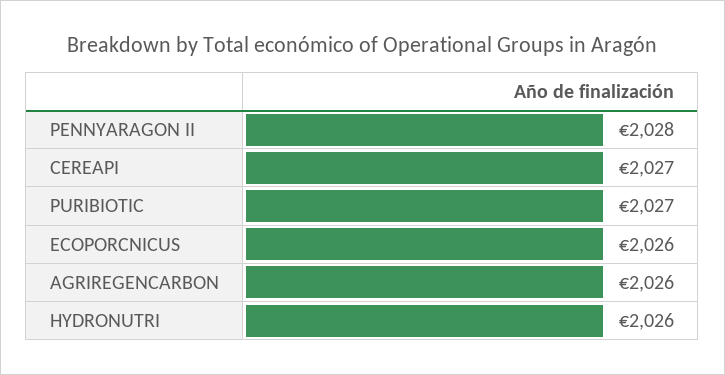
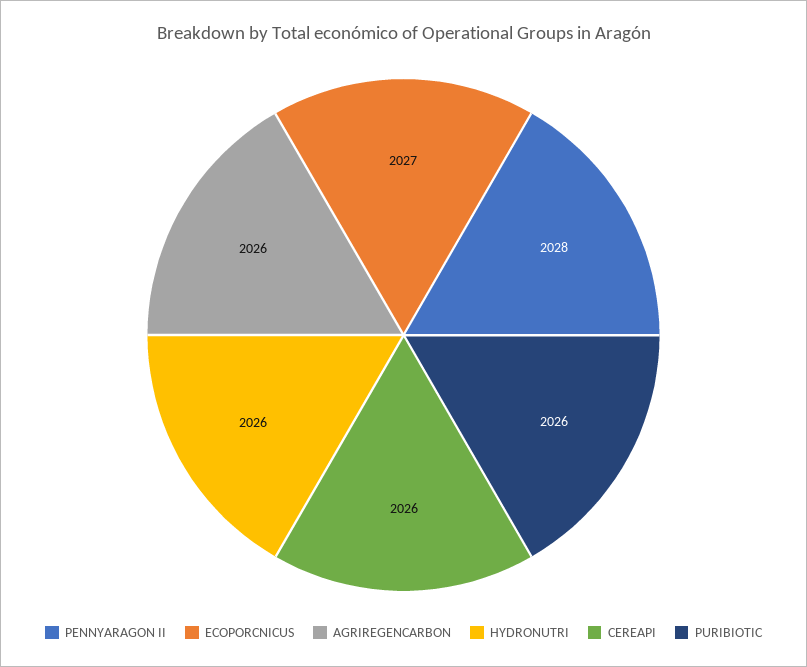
  {
    "PENNYARAGON II": 2028,
-   "CEREAPI": 2027,
+   "CEREAPI": 2026,
-   "PURIBIOTIC": 2027,
+   "PURIBIOTIC": 2026,
-   "ECOPORCNICUS": 2026,
+   "ECOPORCNICUS": 2027,
    "AGRIREGENCARBON": 2026,
    "HYDRONUTRI": 2026
  }

